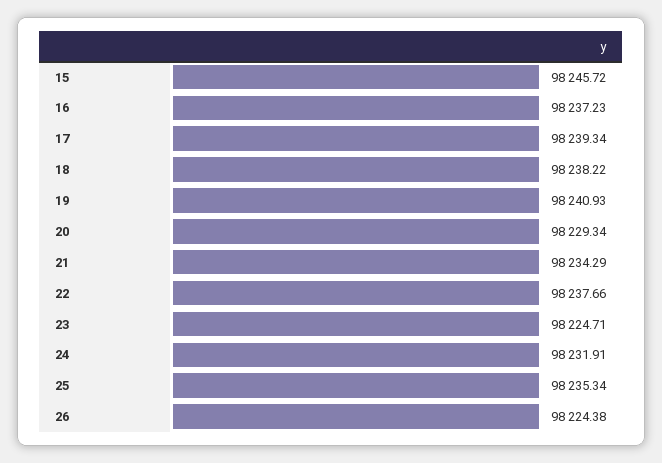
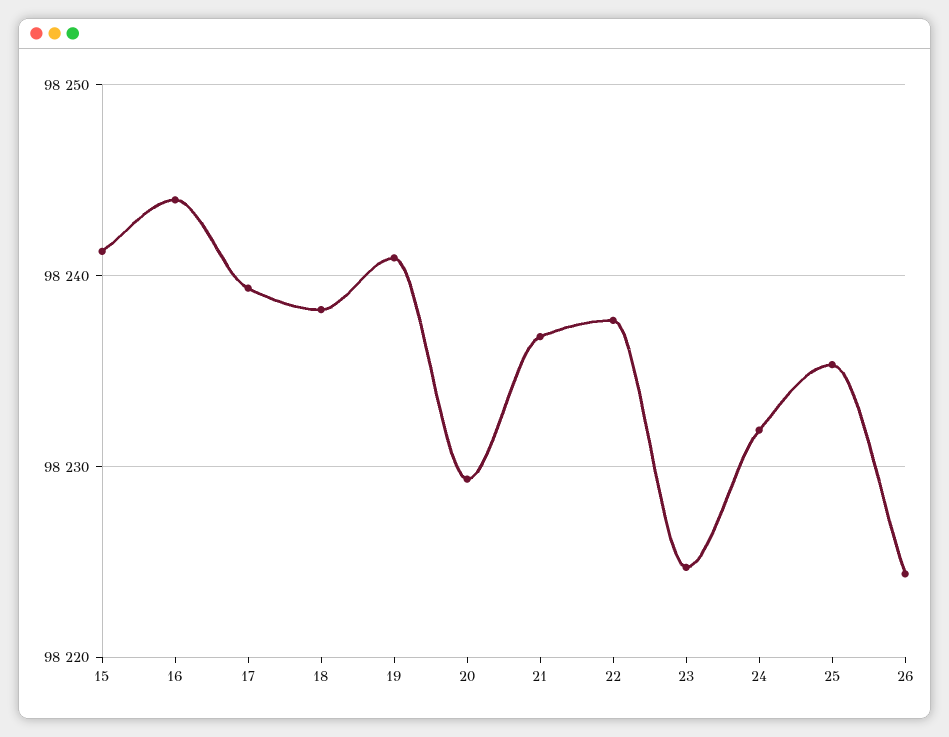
  {
-   "15": 98245.72,
+   "15": 98241,
-   "16": 98237.23,
+   "16": 98244,
    "17": 98239.34,
    "18": 98238.22,
    "19": 98240.93,
    "20": 98229.34,
-   "21": 98234.29,
+   "21": 98237,
    "22": 98237.66,
    "23": 98224.71,
    "24": 98231.91,
    "25": 98235.34,
    "26": 98224.38
  }

